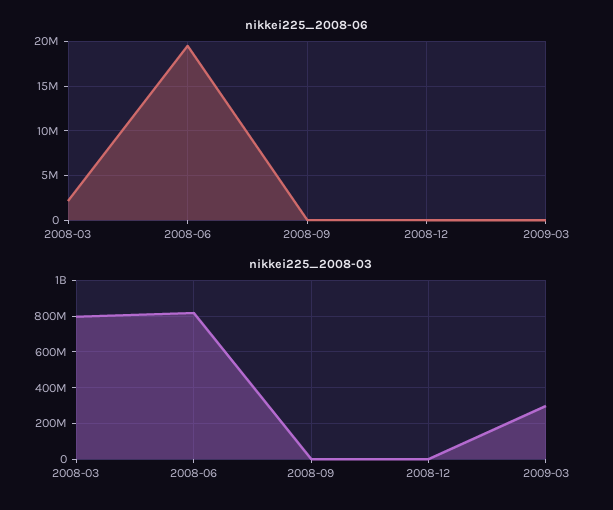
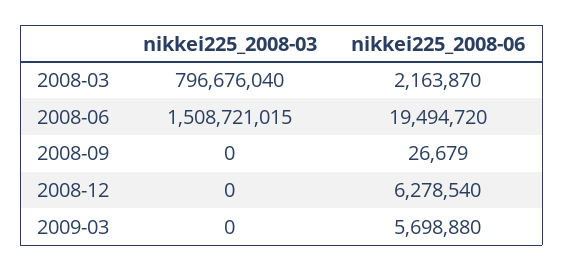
  {
    "nikkei225_2008-06": {
      "2008-03": 2163870,
      "2008-06": 19494720,
      "2008-09": 26679,
-     "2008-12": 0,
+     "2008-12": 6278540,
-     "2009-03": 0
+     "2009-03": 5698880
    },
    "nikkei225_2008-03": {
      "2008-03": 796676040,
-     "2008-06": 800000000,
+     "2008-06": 1508721015,
      "2008-09": 0,
      "2008-12": 0,
-     "2009-03": 300000000
+     "2009-03": 0
    }
  }

